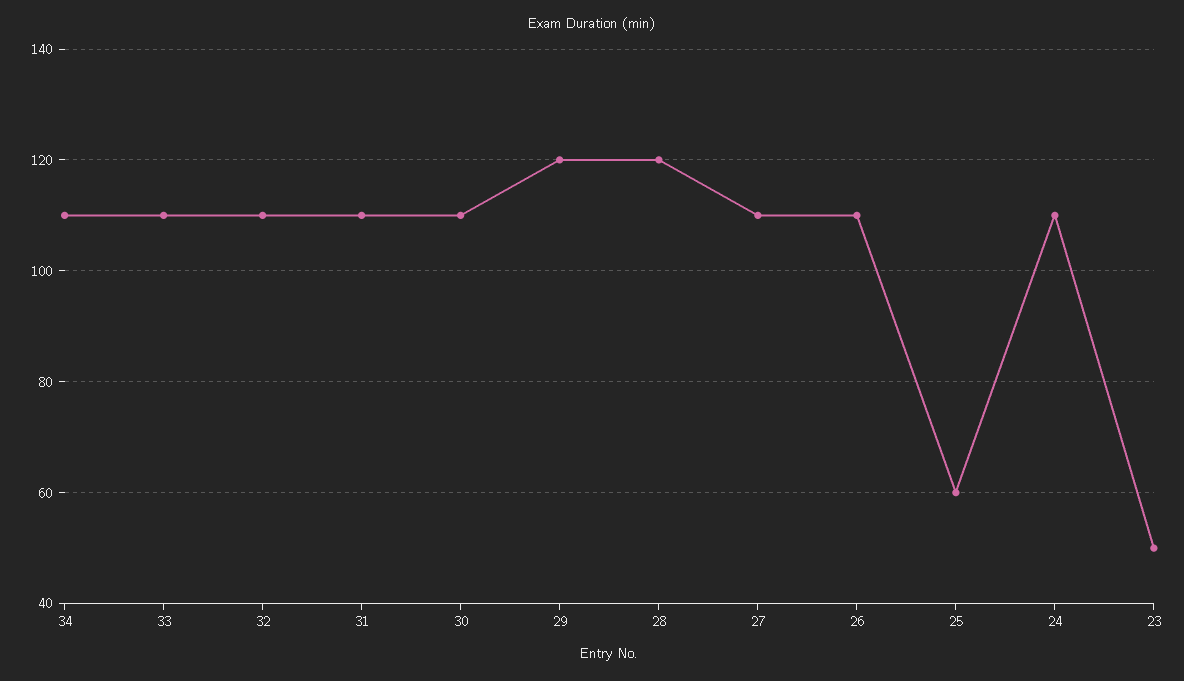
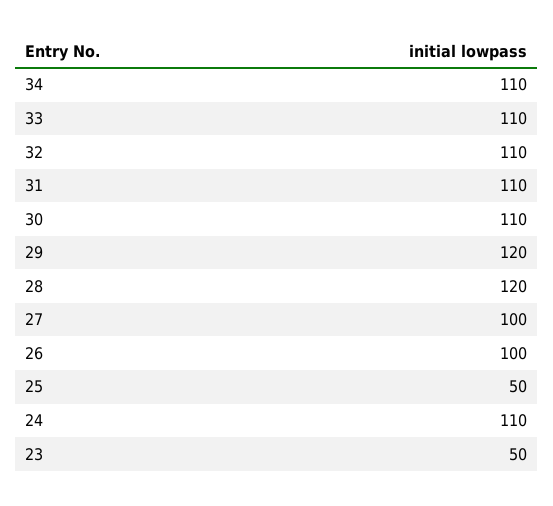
  {
    "34": 110,
    "33": 110,
    "32": 110,
    "31": 110,
    "30": 110,
    "29": 120,
    "28": 120,
-   "27": 110,
+   "27": 100,
-   "26": 110,
+   "26": 100,
-   "25": 60,
+   "25": 50,
    "24": 110,
    "23": 50
  }

